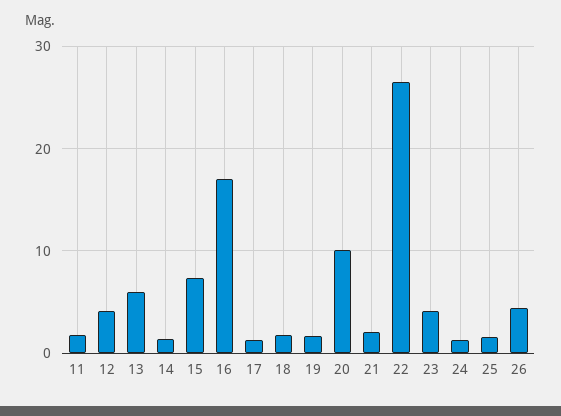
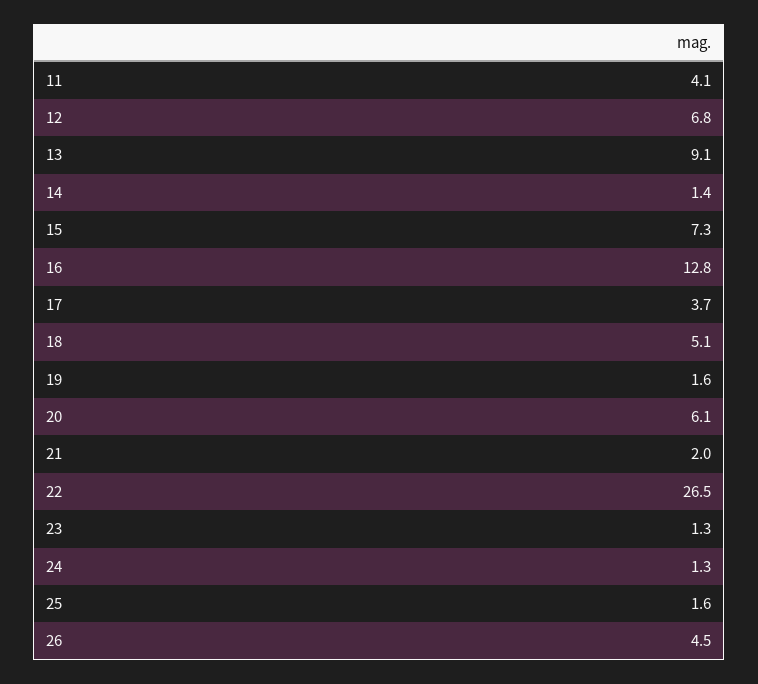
  {
-   "11": 2,
+   "11": 4.1,
-   "12": 4,
+   "12": 6.8,
-   "13": 6,
+   "13": 9.1,
    "14": 1.4,
    "15": 7.3,
-   "16": 17,
+   "16": 12.8,
-   "17": 1,
+   "17": 3.7,
-   "18": 2,
+   "18": 5.1,
    "19": 1.6,
-   "20": 10,
+   "20": 6.1,
    "21": 2,
    "22": 26.5,
-   "23": 4,
+   "23": 1.3,
    "24": 1.3,
    "25": 1.6,
    "26": 4.5
  }

